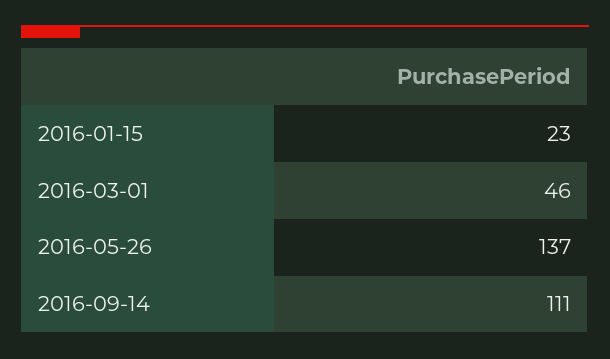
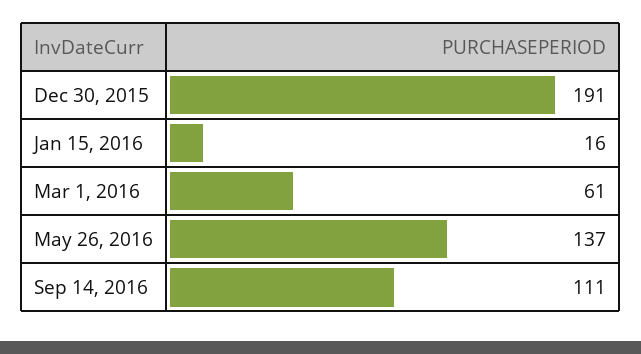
  {
-   "2016-01-15": 23,
+   "2016-01-15": 16,
-   "2016-03-01": 46,
+   "2016-03-01": 61,
    "2016-05-26": 137,
-   "2016-09-14": 111
+   "2016-09-14": 111,
+   "Dec 30, 2015": 191
  }

